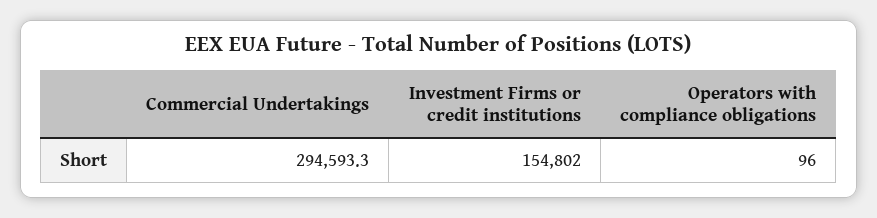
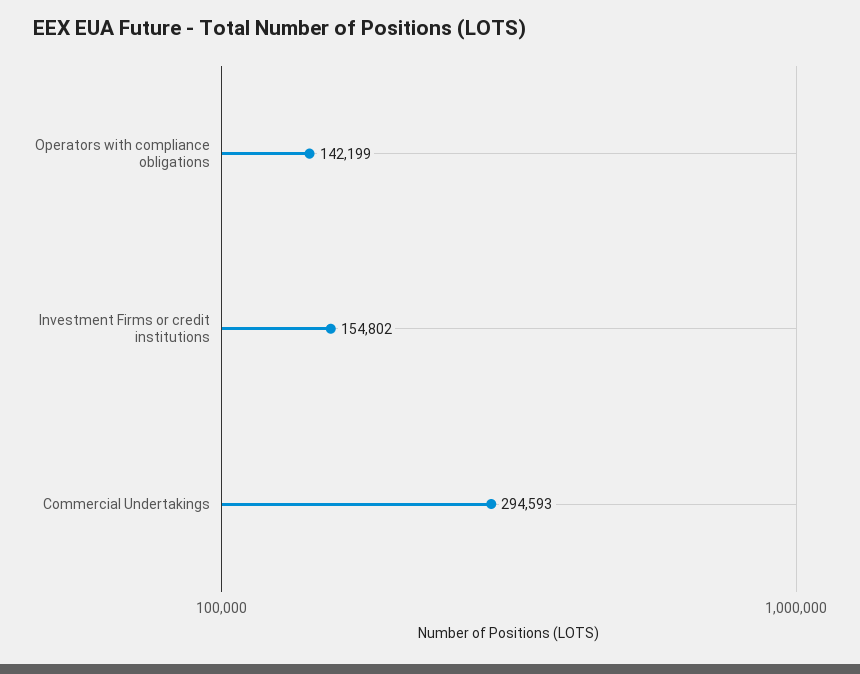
  {
    "Commercial Undertakings": 294593.3,
    "Investment Firms or credit institutions": 154802,
-   "Operators with compliance obligations": 96
+   "Operators with compliance obligations": 142199
  }

